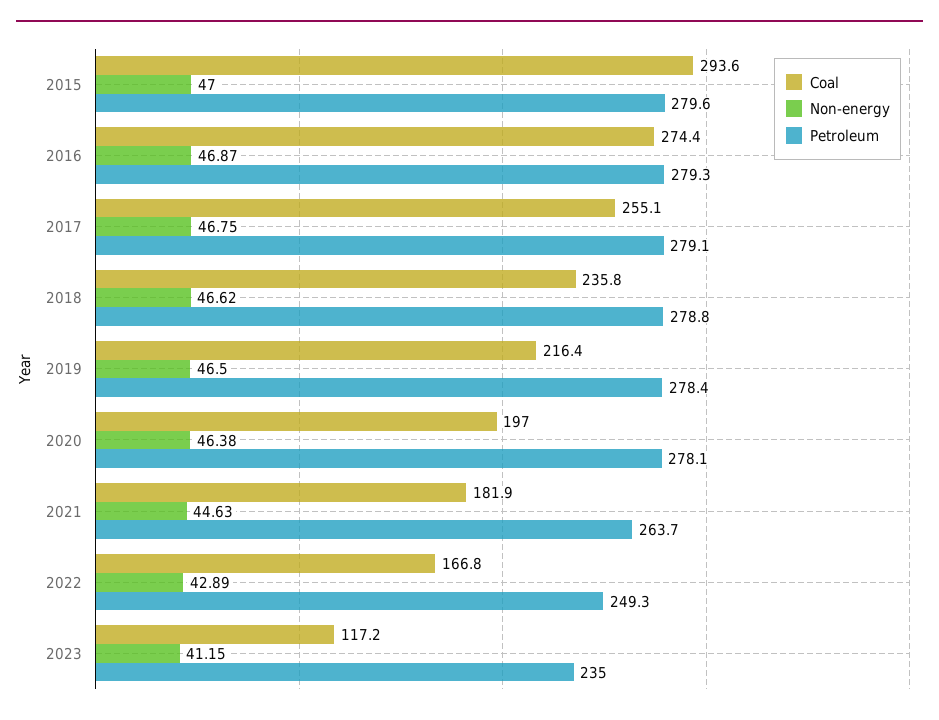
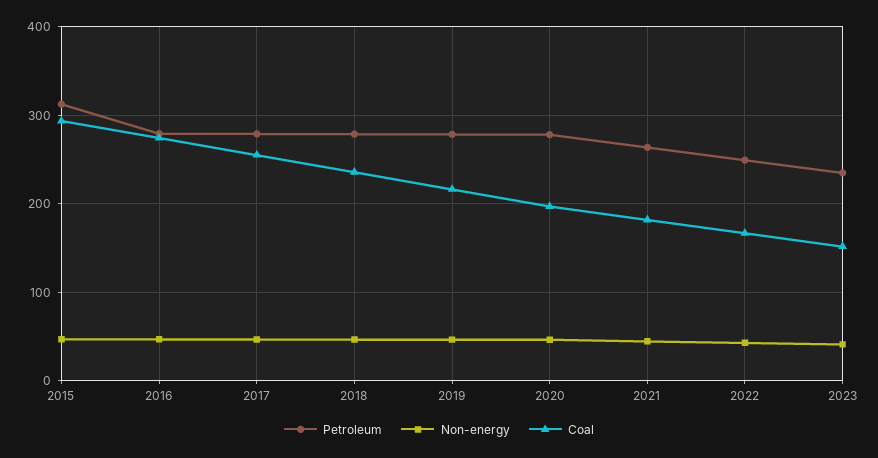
  {
    "Coal": {
      "2015": 293.6,
      "2016": 274.4,
      "2017": 255.1,
      "2018": 235.8,
      "2019": 216.4,
      "2020": 197,
      "2021": 181.9,
      "2022": 166.8,
-     "2023": 117.2
+     "2023": 150
    },
    "Non-energy": {
      "2015": 47,
      "2016": 46.87,
      "2017": 46.75,
      "2018": 46.62,
      "2019": 46.5,
      "2020": 46.38,
      "2021": 44.63,
      "2022": 42.89,
      "2023": 41.15
    },
    "Petroleum": {
-     "2015": 279.6,
+     "2015": 310,
      "2016": 279.3,
      "2017": 279.1,
      "2018": 278.8,
      "2019": 278.4,
      "2020": 278.1,
      "2021": 263.7,
      "2022": 249.3,
      "2023": 235
    }
  }

